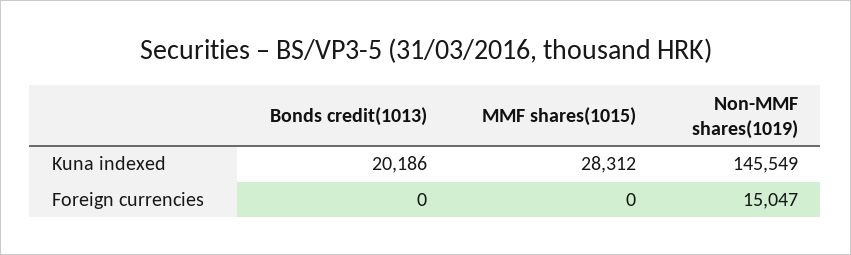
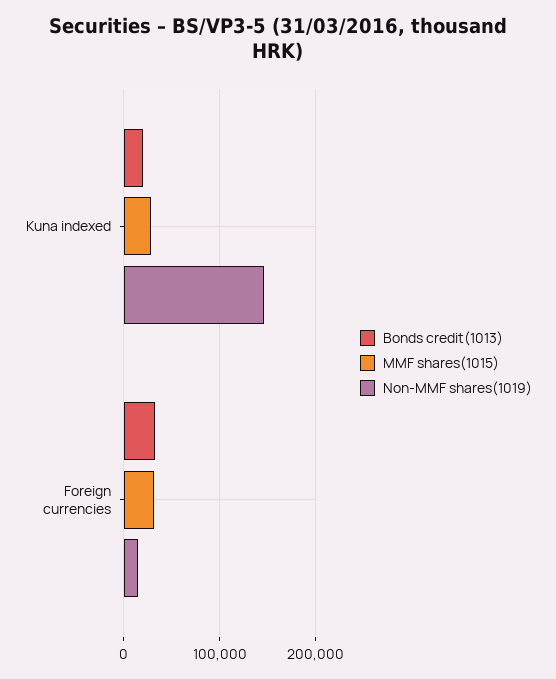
  {
    "Bonds credit(1013)": {
      "Kuna indexed": 20186,
-     "Foreign currencies": 0
+     "Foreign currencies": 30000
    },
    "MMF shares(1015)": {
      "Kuna indexed": 28312,
-     "Foreign currencies": 0
+     "Foreign currencies": 30000
    },
    "Non-MMF shares(1019)": {
      "Kuna indexed": 145549,
      "Foreign currencies": 15047
    }
  }

